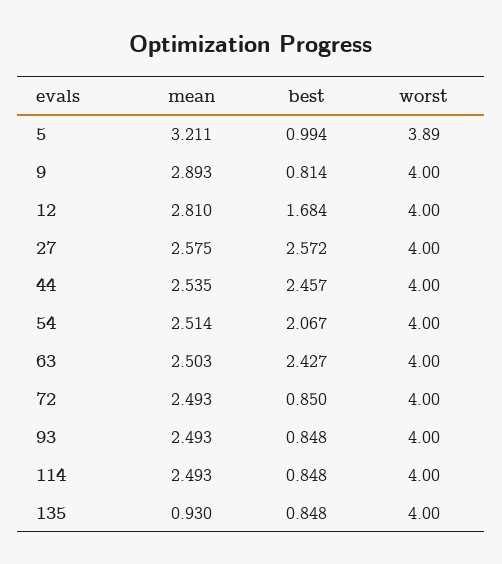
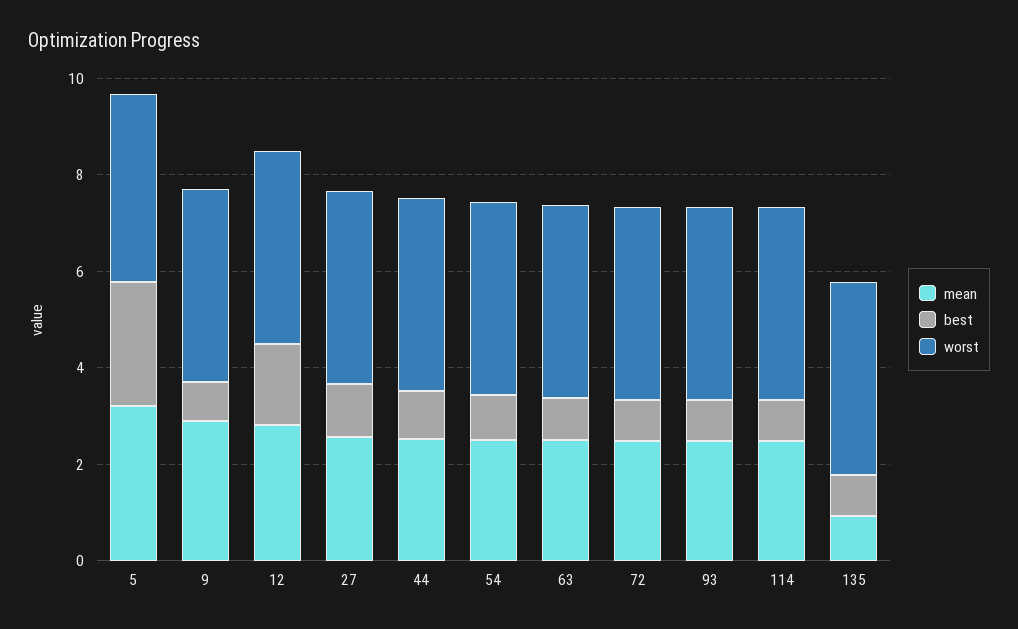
  {
    "mean": {
      "5": 3.211,
      "9": 2.893,
      "12": 2.81,
      "27": 2.575,
      "44": 2.535,
      "54": 2.514,
      "63": 2.503,
      "72": 2.493,
      "93": 2.493,
      "114": 2.493,
      "135": 0.93
    },
    "best": {
-     "5": 0.994,
+     "5": 2.5,
      "9": 0.814,
      "12": 1.684,
-     "27": 2.572,
+     "27": 1,
-     "44": 2.457,
+     "44": 1,
-     "54": 2.067,
+     "54": 1,
-     "63": 2.427,
+     "63": 1,
      "72": 0.85,
      "93": 0.848,
      "114": 0.848,
      "135": 0.848
    },
    "worst": {
      "5": 3.89,
      "9": 4,
      "12": 4,
      "27": 4,
      "44": 4,
      "54": 4,
      "63": 4,
      "72": 4,
      "93": 4,
      "114": 4,
      "135": 4
    }
  }

